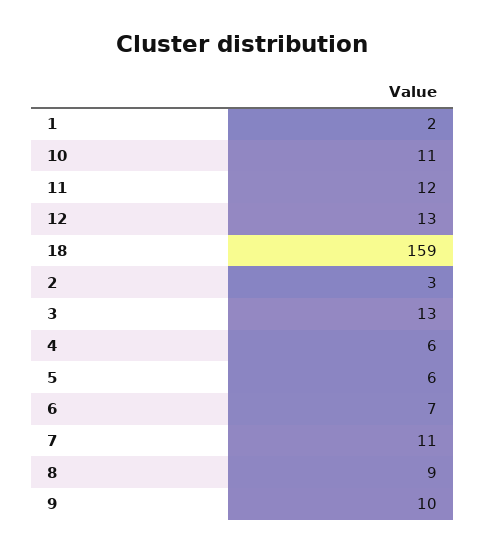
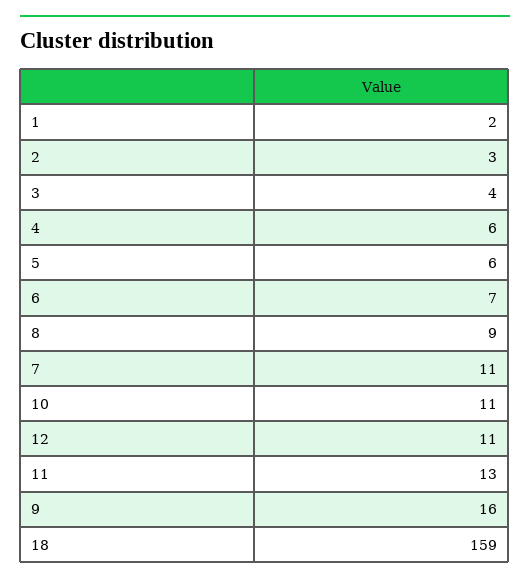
  {
    "1": 2,
    "10": 11,
-   "11": 12,
+   "11": 13,
-   "12": 13,
+   "12": 11,
    "18": 159,
    "2": 3,
-   "3": 13,
+   "3": 4,
    "4": 6,
    "5": 6,
    "6": 7,
    "7": 11,
    "8": 9,
-   "9": 10
+   "9": 16
  }

